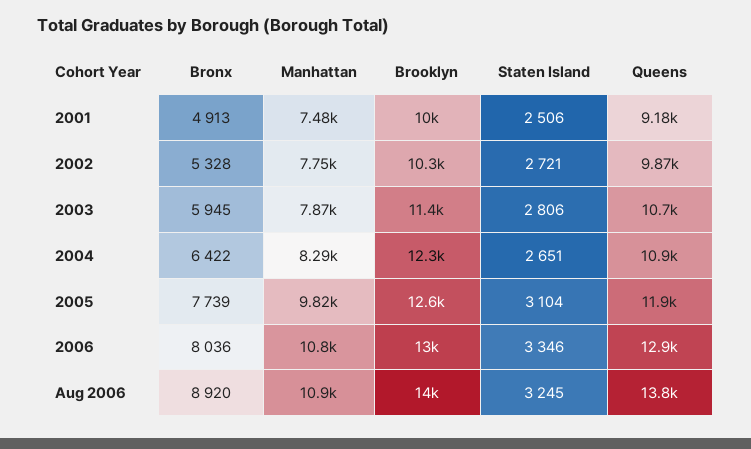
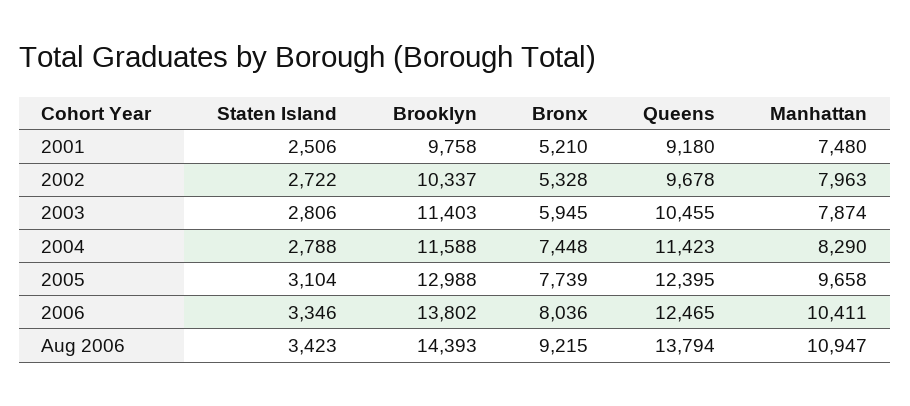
  {
    "Bronx": {
-     "2001": 4913,
+     "2001": 5210,
      "2002": 5328,
      "2003": 5945,
-     "2004": 6422,
+     "2004": 7448,
      "2005": 7739,
      "2006": 8036,
-     "Aug 2006": 8920
+     "Aug 2006": 9215
    },
    "Manhattan": {
      "2001": 7480,
-     "2002": 7750,
+     "2002": 7963,
      "2003": 7874,
      "2004": 8290,
-     "2005": 9820,
+     "2005": 9658,
-     "2006": 10800,
+     "2006": 10411,
      "Aug 2006": 10947
    },
    "Brooklyn": {
-     "2001": 10000,
+     "2001": 9758,
      "2002": 10337,
      "2003": 11403,
-     "2004": 12300,
+     "2004": 11588,
-     "2005": 12600,
+     "2005": 12988,
-     "2006": 13000,
+     "2006": 13802,
-     "Aug 2006": 14000
+     "Aug 2006": 14393
    },
    "Staten Island": {
      "2001": 2506,
-     "2002": 2721,
+     "2002": 2722,
      "2003": 2806,
-     "2004": 2651,
+     "2004": 2788,
      "2005": 3104,
      "2006": 3346,
-     "Aug 2006": 3245
+     "Aug 2006": 3423
    },
    "Queens": {
      "2001": 9180,
-     "2002": 9870,
+     "2002": 9678,
-     "2003": 10700,
+     "2003": 10455,
-     "2004": 10900,
+     "2004": 11423,
-     "2005": 11900,
+     "2005": 12395,
-     "2006": 12900,
+     "2006": 12465,
      "Aug 2006": 13794
    }
  }

